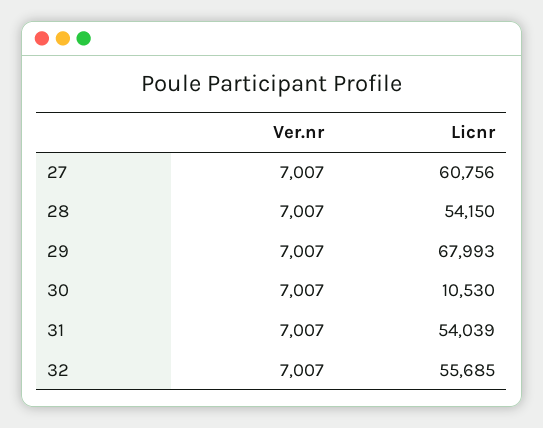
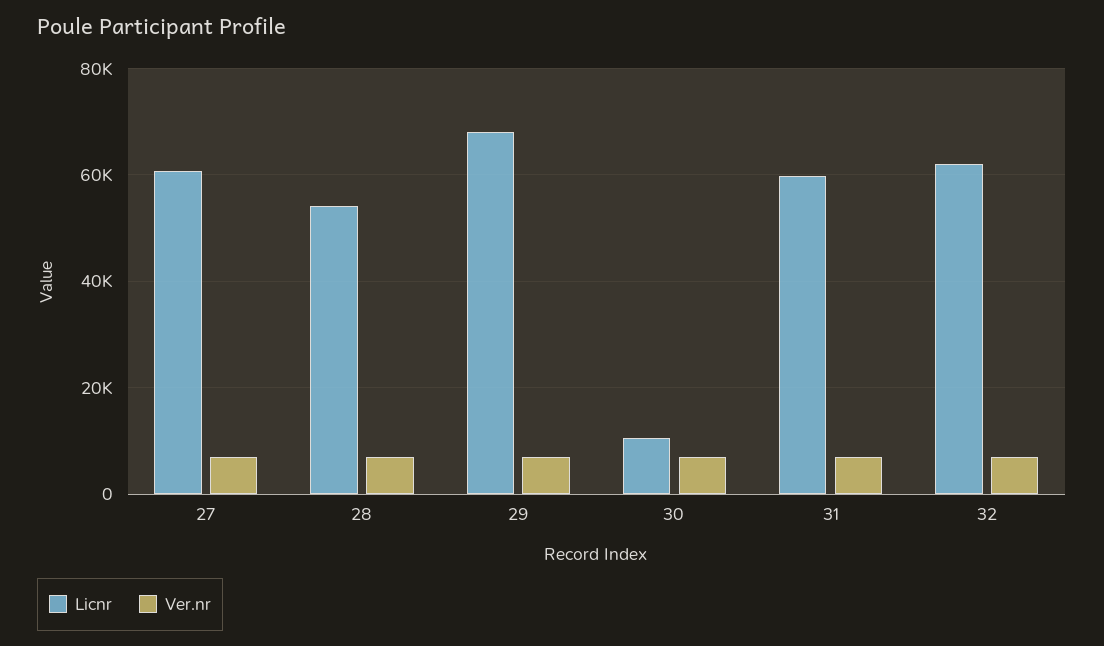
  {
    "Ver.nr": {
      "27": 7007,
      "28": 7007,
      "29": 7007,
      "30": 7007,
      "31": 7007,
      "32": 7007
    },
    "Licnr": {
      "27": 60756,
      "28": 54150,
      "29": 67993,
      "30": 10530,
-     "31": 54039,
+     "31": 60000,
-     "32": 55685
+     "32": 62000
    }
  }

